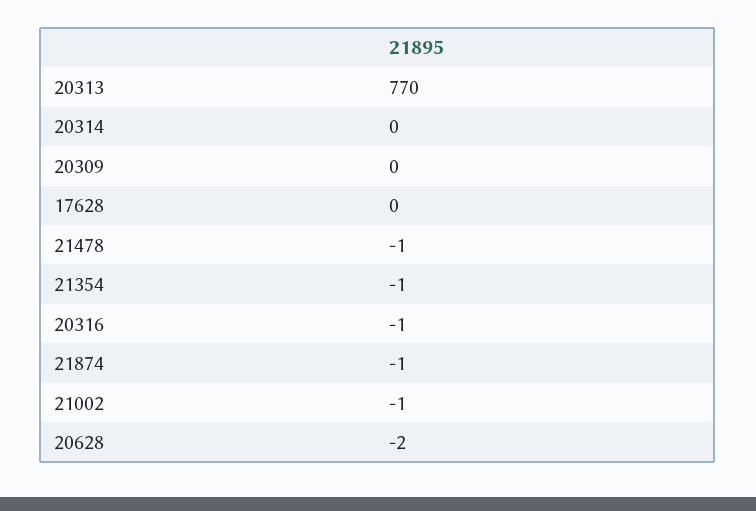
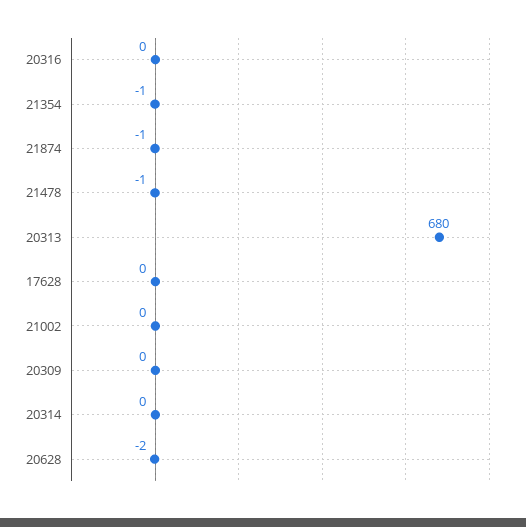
  {
-   "20313": 770,
+   "20313": 680,
    "20314": 0,
    "20309": 0,
    "17628": 0,
    "21478": -1,
    "21354": -1,
-   "20316": -1,
+   "20316": 0,
    "21874": -1,
-   "21002": -1,
+   "21002": 0,
    "20628": -2
  }

